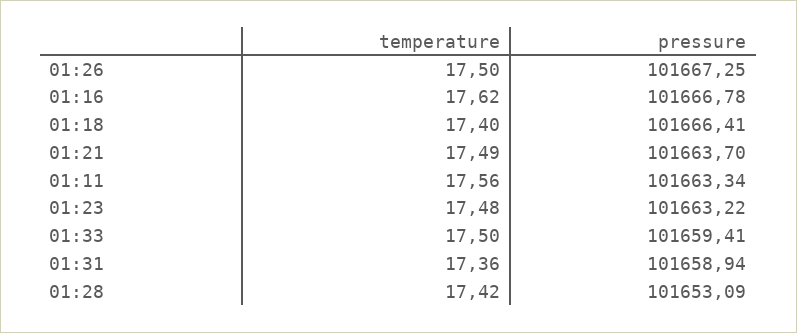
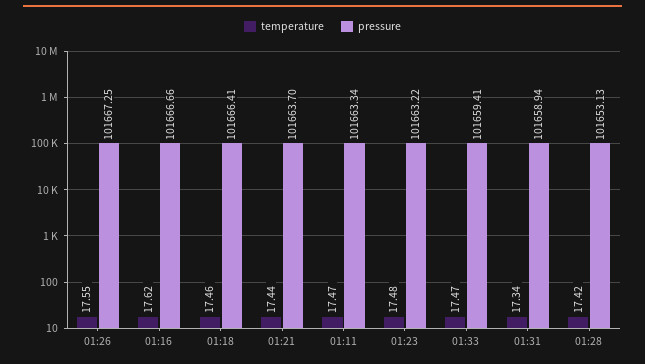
  {
    "temperature": {
-     "01:26": 17.5,
+     "01:26": 17.55,
      "01:16": 17.62,
-     "01:18": 17.4,
+     "01:18": 17.46,
-     "01:21": 17.49,
+     "01:21": 17.44,
-     "01:11": 17.56,
+     "01:11": 17.47,
      "01:23": 17.48,
-     "01:33": 17.5,
+     "01:33": 17.47,
-     "01:31": 17.36,
+     "01:31": 17.34,
      "01:28": 17.42
    },
    "pressure": {
      "01:26": 101667.25,
-     "01:16": 101666.78,
+     "01:16": 101666.66,
      "01:18": 101666.41,
      "01:21": 101663.7,
      "01:11": 101663.34,
      "01:23": 101663.22,
      "01:33": 101659.41,
      "01:31": 101658.94,
-     "01:28": 101653.09
+     "01:28": 101653.13
    }
  }

